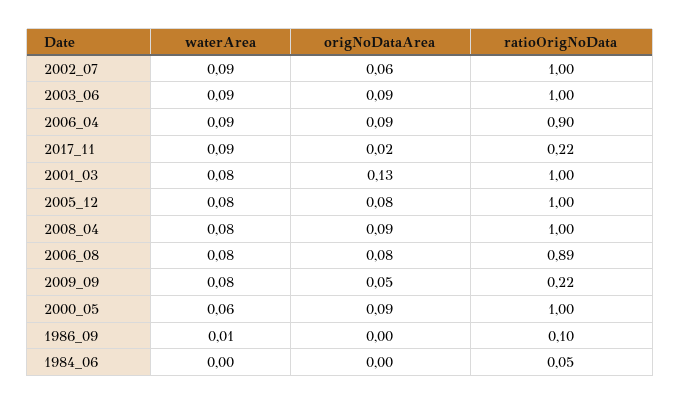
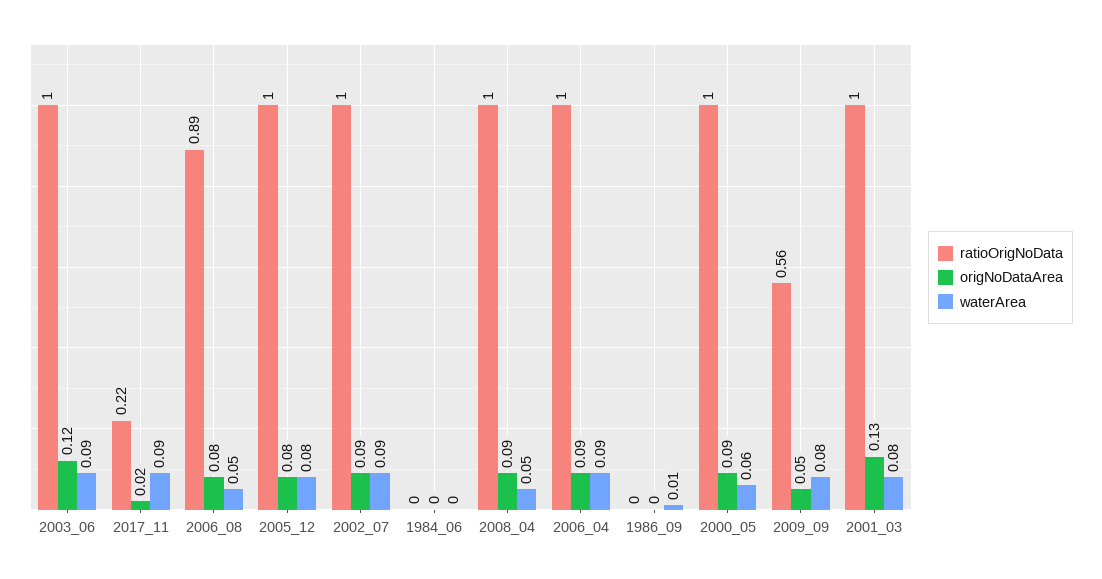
  {
    "waterArea": {
      "2002_07": 0.09,
      "2003_06": 0.09,
      "2006_04": 0.09,
      "2017_11": 0.09,
      "2001_03": 0.08,
      "2005_12": 0.08,
-     "2008_04": 0.08,
+     "2008_04": 0.05,
-     "2006_08": 0.08,
+     "2006_08": 0.05,
      "2009_09": 0.08,
      "2000_05": 0.06,
      "1986_09": 0.01,
      "1984_06": 0
    },
    "origNoDataArea": {
-     "2002_07": 0.06,
+     "2002_07": 0.09,
-     "2003_06": 0.09,
+     "2003_06": 0.12,
      "2006_04": 0.09,
      "2017_11": 0.02,
      "2001_03": 0.13,
      "2005_12": 0.08,
      "2008_04": 0.09,
      "2006_08": 0.08,
      "2009_09": 0.05,
      "2000_05": 0.09,
      "1986_09": 0,
      "1984_06": 0
    },
    "ratioOrigNoData": {
      "2002_07": 1,
      "2003_06": 1,
-     "2006_04": 0.9,
+     "2006_04": 1,
      "2017_11": 0.22,
      "2001_03": 1,
      "2005_12": 1,
      "2008_04": 1,
      "2006_08": 0.89,
-     "2009_09": 0.22,
+     "2009_09": 0.56,
      "2000_05": 1,
-     "1986_09": 0.1,
+     "1986_09": 0,
-     "1984_06": 0.05
+     "1984_06": 0
    }
  }

